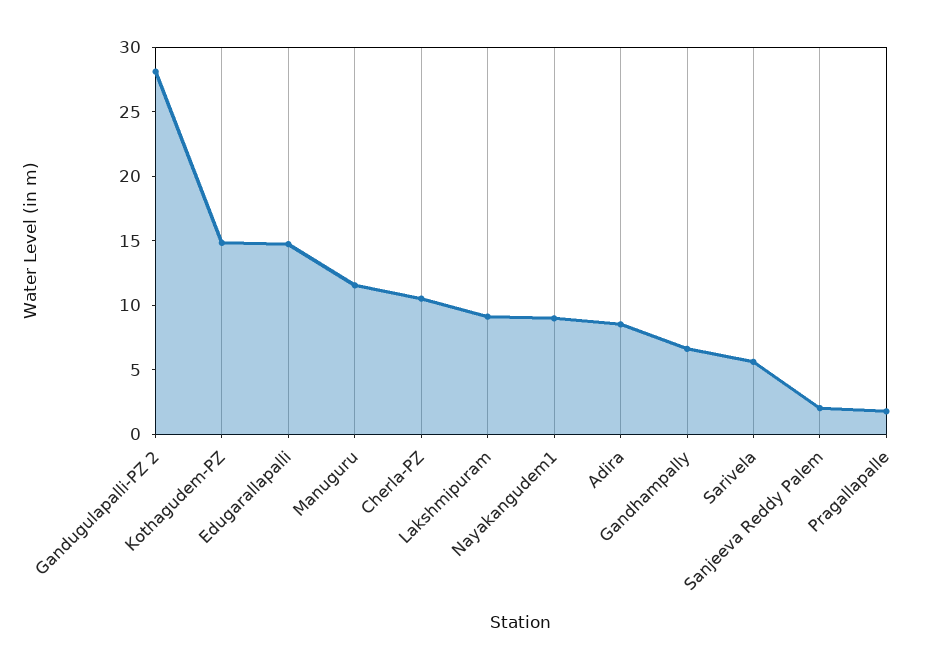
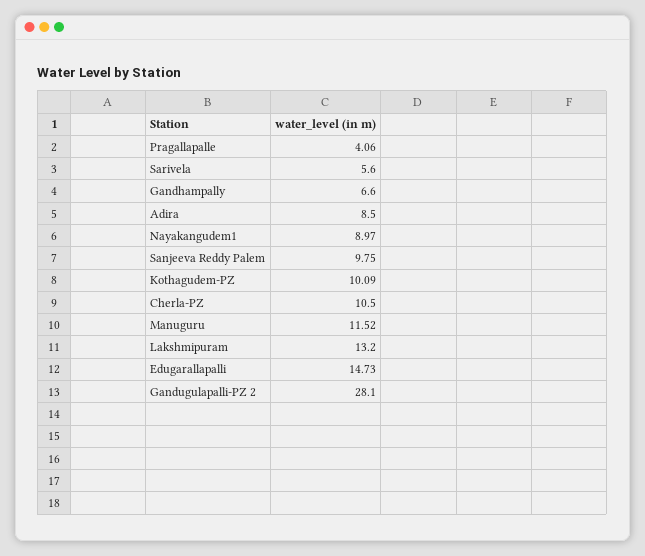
  {
    "Gandugulapalli-PZ 2": 28.1,
-   "Kothagudem-PZ": 15,
+   "Kothagudem-PZ": 10.09,
    "Edugarallapalli": 14.73,
    "Manuguru": 11.52,
    "Cherla-PZ": 10.5,
-   "Lakshmipuram": 9,
+   "Lakshmipuram": 13.2,
    "Nayakangudem1": 8.97,
    "Adira": 8.5,
    "Gandhampally": 6.6,
    "Sarivela": 5.6,
-   "Sanjeeva Reddy Palem": 2,
+   "Sanjeeva Reddy Palem": 9.75,
-   "Pragallapalle": 2
+   "Pragallapalle": 4.06
  }

